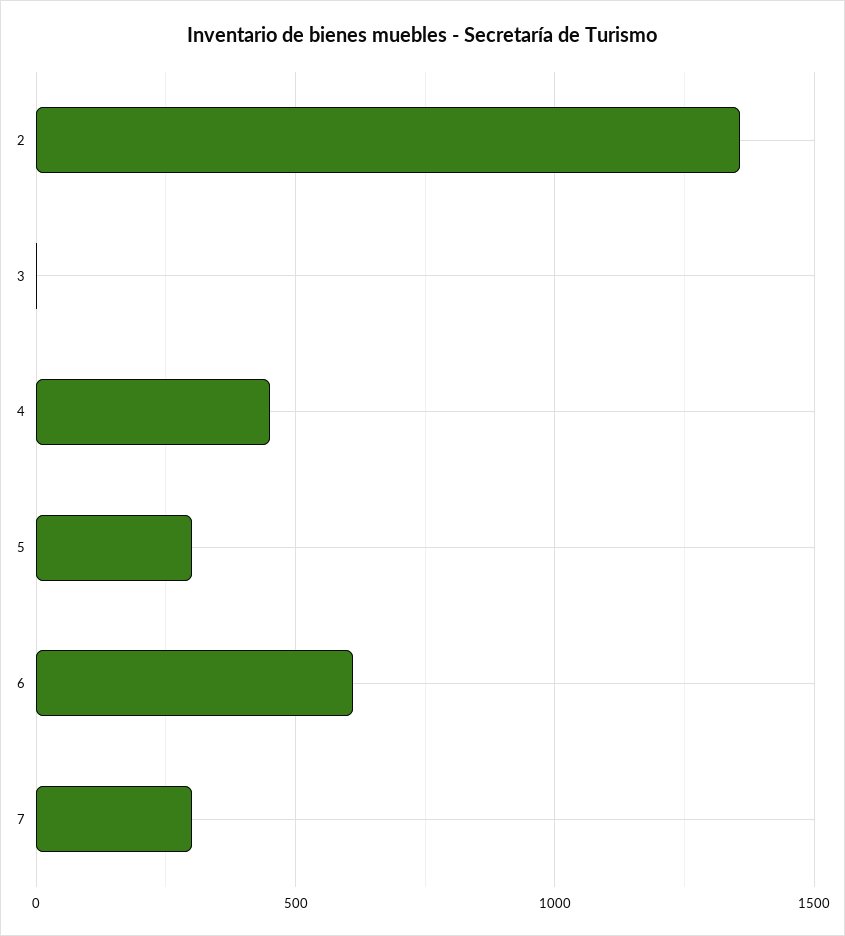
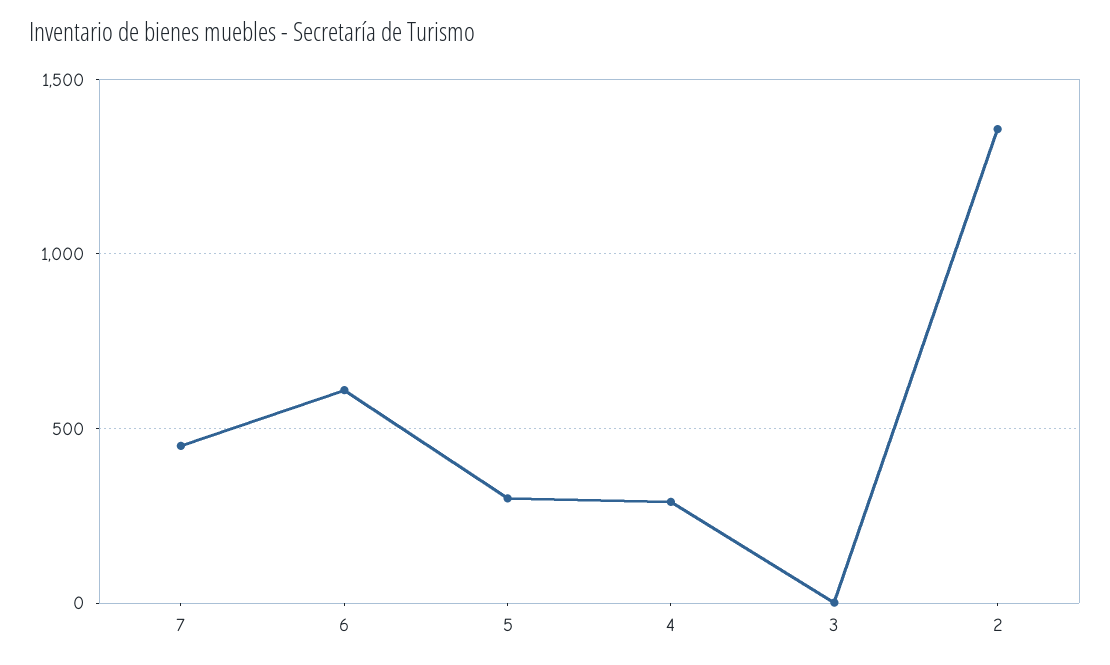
  {
    "2": 1350,
    "3": 0,
-   "4": 450,
+   "4": 300,
    "5": 300,
    "6": 600,
-   "7": 300
+   "7": 450
  }

